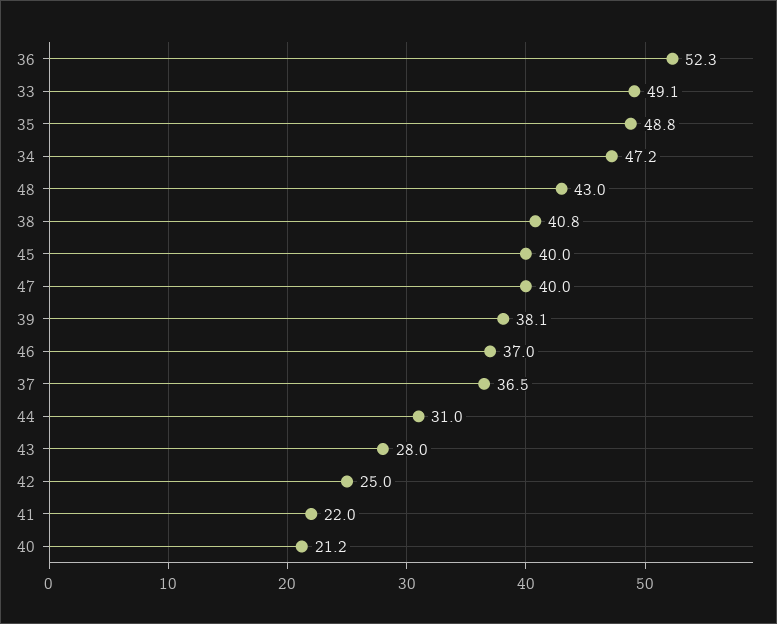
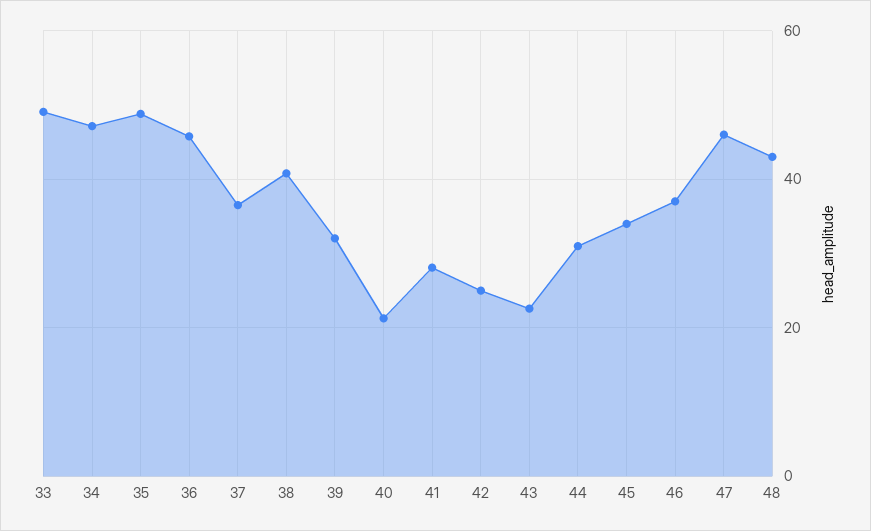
  {
-   "36": 52.3,
+   "36": 46,
    "33": 49.1,
    "35": 48.8,
    "34": 47.2,
    "48": 43,
    "38": 40.8,
-   "45": 40,
+   "45": 34,
-   "47": 40,
+   "47": 46,
-   "39": 38.1,
+   "39": 32,
    "46": 37,
    "37": 36.5,
    "44": 31,
-   "43": 28,
+   "43": 22,
    "42": 25,
-   "41": 22,
+   "41": 28,
    "40": 21.2
  }

